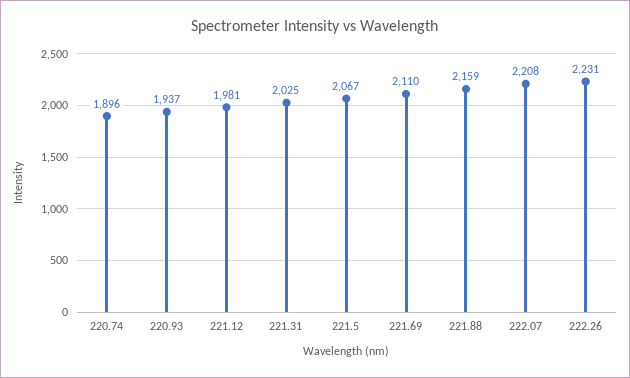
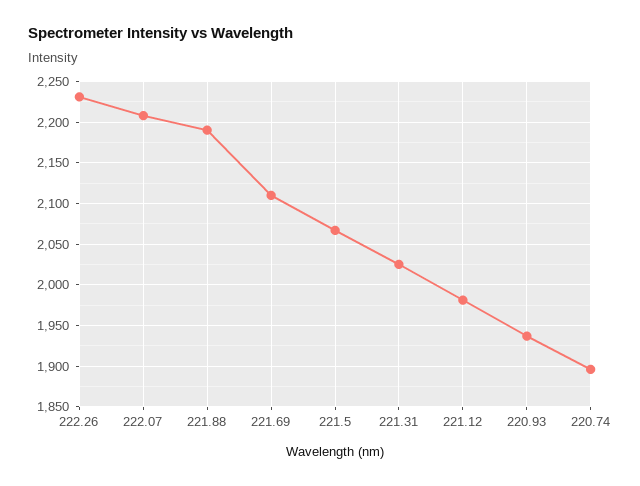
  {
    "220.74": 1896,
    "220.93": 1937,
    "221.12": 1981,
    "221.31": 2025,
    "221.5": 2067,
    "221.69": 2110,
-   "221.88": 2159,
+   "221.88": 2190,
    "222.07": 2208,
    "222.26": 2231
  }

